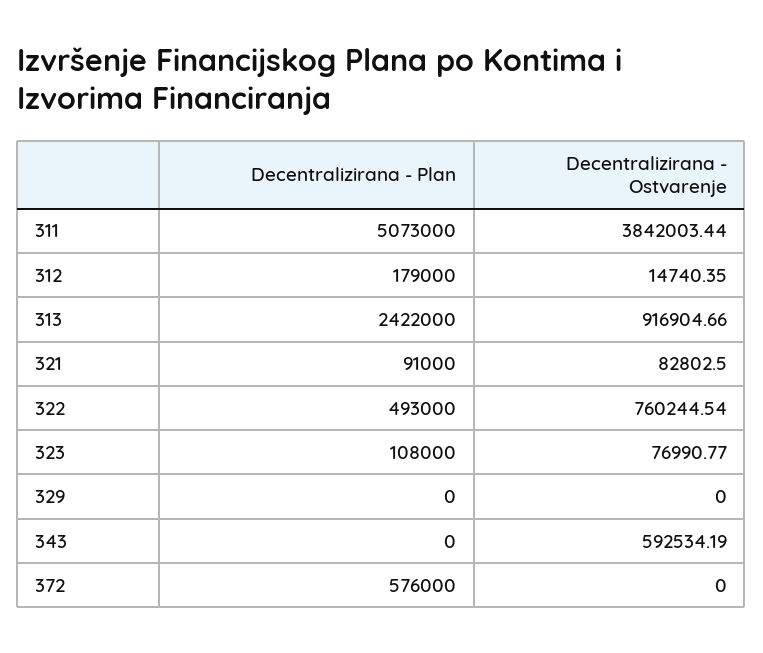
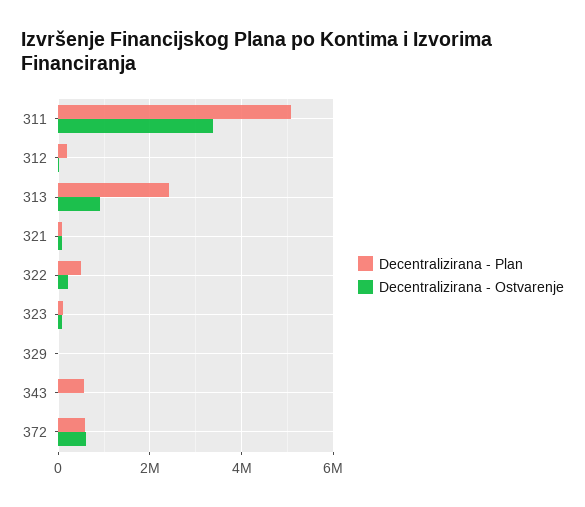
  {
    "Decentralizirana - Plan": {
      "311": 5073000,
      "312": 179000,
      "313": 2422000,
      "321": 91000,
      "322": 493000,
      "323": 108000,
      "329": 0,
-     "343": 0,
+     "343": 600000,
      "372": 576000
    },
    "Decentralizirana - Ostvarenje": {
-     "311": 3842003.44,
+     "311": 3400000,
      "312": 14740.35,
      "313": 916904.66,
      "321": 82802.5,
-     "322": 760244.54,
+     "322": 200000,
      "323": 76990.77,
      "329": 0,
-     "343": 592534.19,
+     "343": 0,
-     "372": 0
+     "372": 600000
    }
  }

